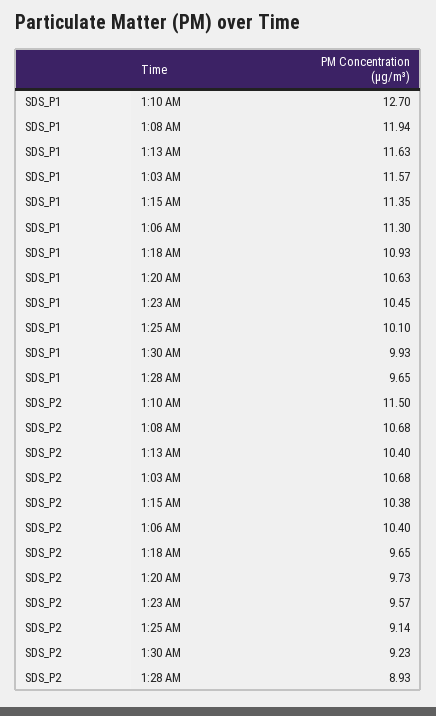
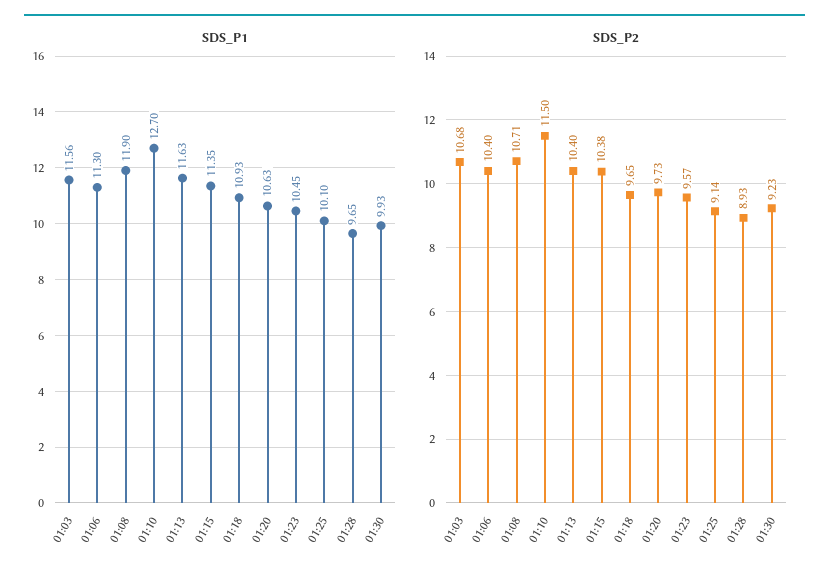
  {
    "SDS_P1": {
      "1:10 AM": 12.7,
-     "1:08 AM": 11.94,
+     "1:08 AM": 11.9,
      "1:13 AM": 11.63,
-     "1:03 AM": 11.57,
+     "1:03 AM": 11.56,
      "1:15 AM": 11.35,
      "1:06 AM": 11.3,
      "1:18 AM": 10.93,
      "1:20 AM": 10.63,
      "1:23 AM": 10.45,
      "1:25 AM": 10.1,
      "1:30 AM": 9.93,
      "1:28 AM": 9.65
    },
    "SDS_P2": {
      "1:10 AM": 11.5,
-     "1:08 AM": 10.68,
+     "1:08 AM": 10.71,
      "1:13 AM": 10.4,
      "1:03 AM": 10.68,
      "1:15 AM": 10.38,
      "1:06 AM": 10.4,
      "1:18 AM": 9.65,
      "1:20 AM": 9.73,
      "1:23 AM": 9.57,
      "1:25 AM": 9.14,
      "1:30 AM": 9.23,
      "1:28 AM": 8.93
    }
  }

